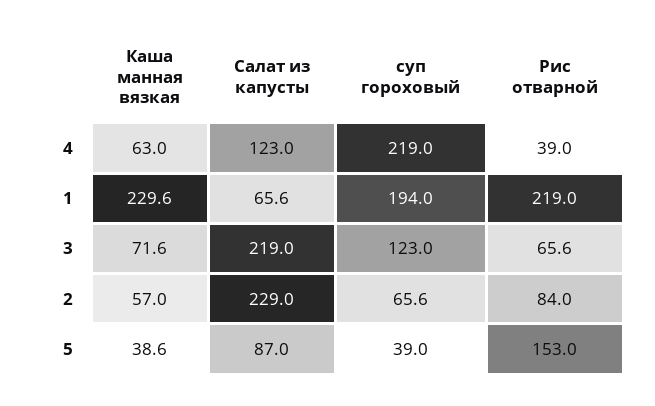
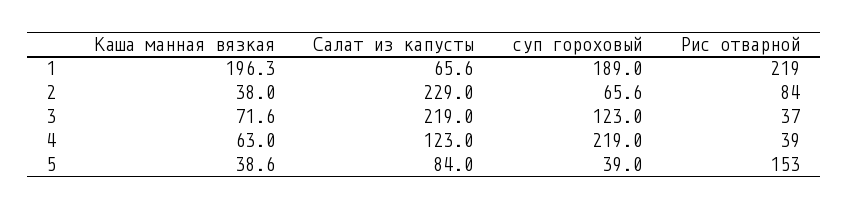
  {
    "Каша манная вязкая": {
      "4": 63,
-     "1": 229.6,
+     "1": 196.3,
      "3": 71.6,
-     "2": 57,
+     "2": 38,
      "5": 38.6
    },
    "Салат из капусты": {
      "4": 123,
      "1": 65.6,
      "3": 219,
      "2": 229,
-     "5": 87
+     "5": 84
    },
    "суп гороховый": {
      "4": 219,
-     "1": 194,
+     "1": 189,
      "3": 123,
      "2": 65.6,
      "5": 39
    },
    "Рис отварной": {
      "4": 39,
      "1": 219,
-     "3": 65.6,
+     "3": 37,
      "2": 84,
      "5": 153
    }
  }

